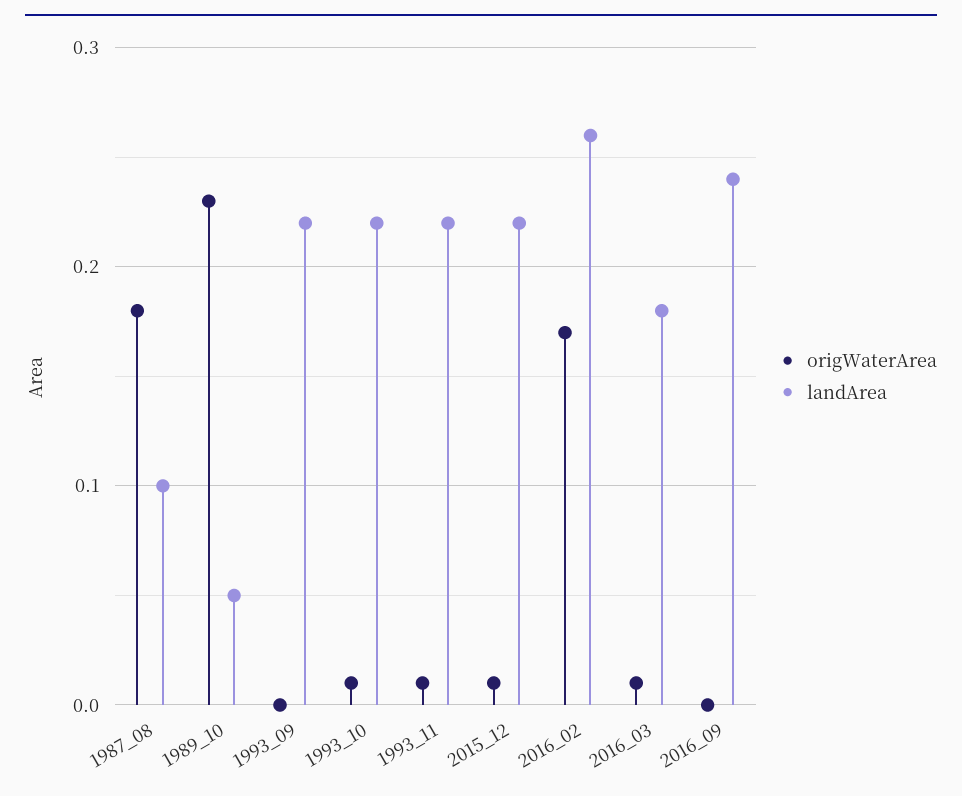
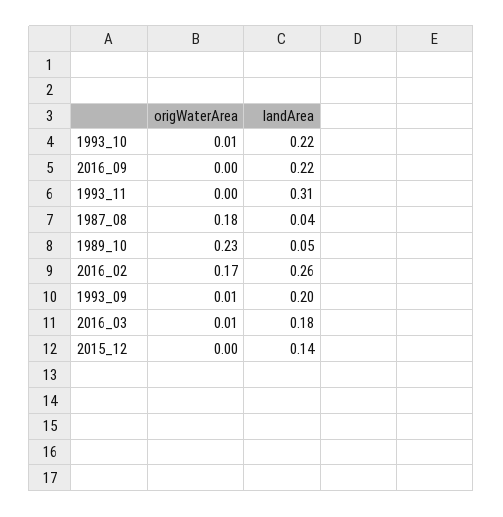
  {
    "origWaterArea": {
      "1987_08": 0.18,
      "1989_10": 0.23,
-     "1993_09": 0,
+     "1993_09": 0.01,
      "1993_10": 0.01,
-     "1993_11": 0.01,
+     "1993_11": 0,
-     "2015_12": 0.01,
+     "2015_12": 0,
      "2016_02": 0.17,
      "2016_03": 0.01,
      "2016_09": 0
    },
    "landArea": {
-     "1987_08": 0.1,
+     "1987_08": 0.04,
      "1989_10": 0.05,
-     "1993_09": 0.22,
+     "1993_09": 0.2,
      "1993_10": 0.22,
-     "1993_11": 0.22,
+     "1993_11": 0.31,
-     "2015_12": 0.22,
+     "2015_12": 0.14,
      "2016_02": 0.26,
      "2016_03": 0.18,
-     "2016_09": 0.24
+     "2016_09": 0.22
    }
  }

